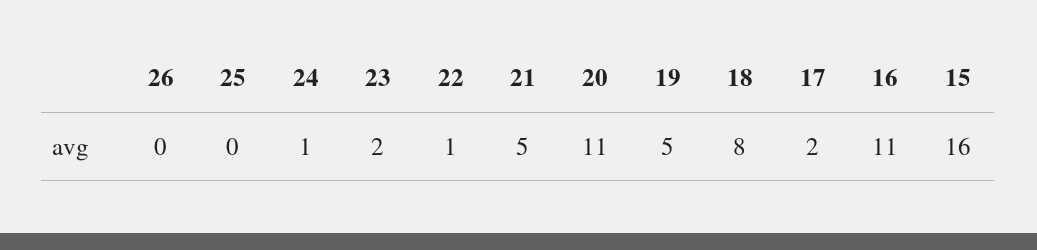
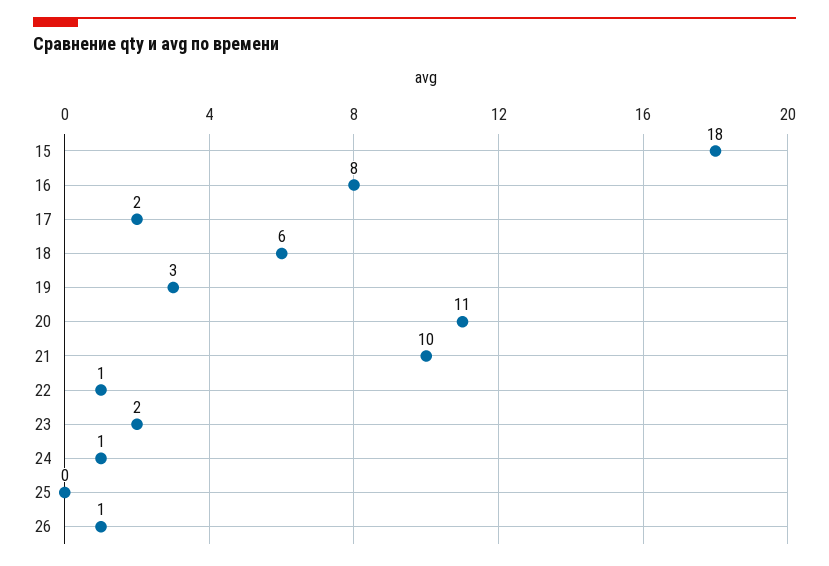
  {
-   "26": 0,
+   "26": 1,
    "25": 0,
    "24": 1,
    "23": 2,
    "22": 1,
-   "21": 5,
+   "21": 10,
    "20": 11,
-   "19": 5,
+   "19": 3,
-   "18": 8,
+   "18": 6,
    "17": 2,
-   "16": 11,
+   "16": 8,
-   "15": 16
+   "15": 18
  }

